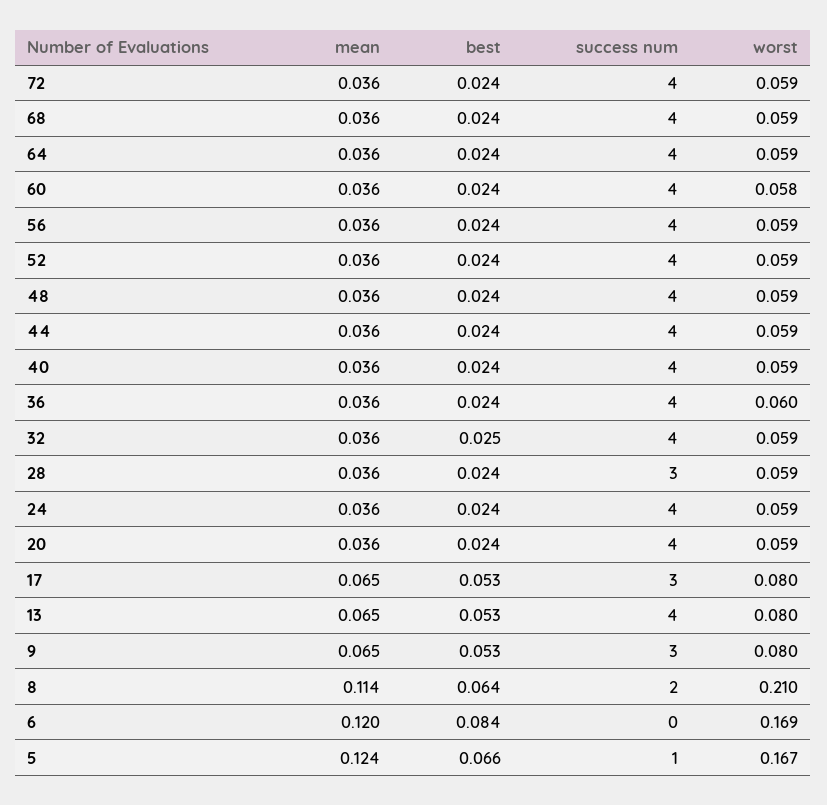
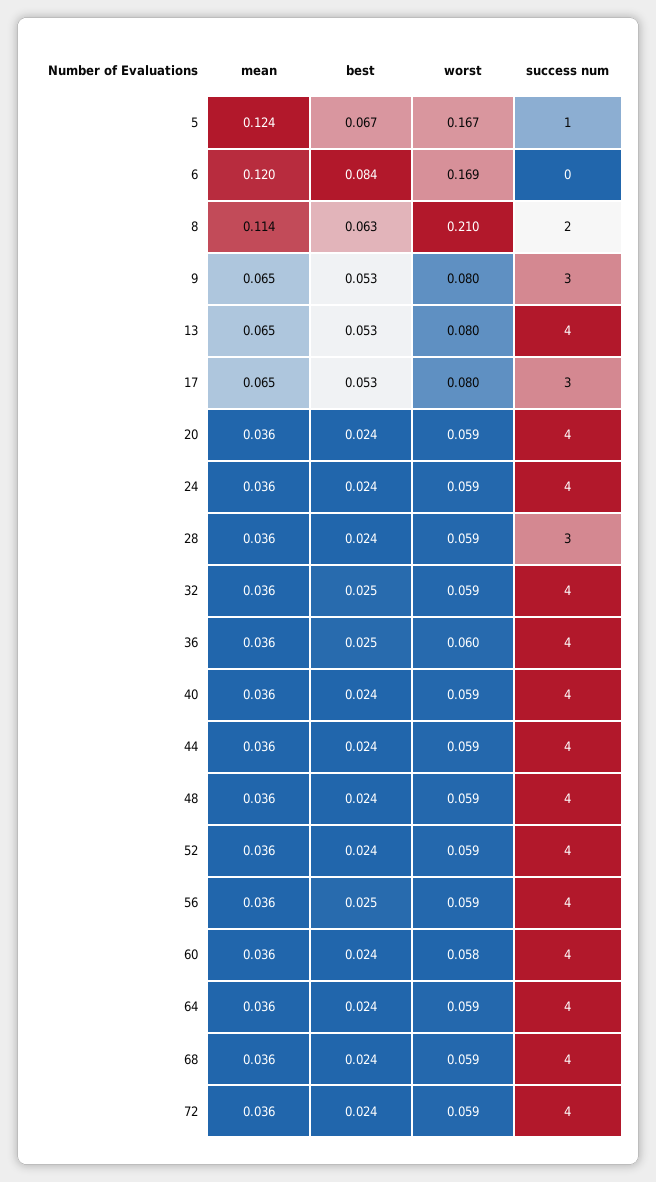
  {
    "mean": {
      "72": 0.036,
      "68": 0.036,
      "64": 0.036,
      "60": 0.036,
      "56": 0.036,
      "52": 0.036,
      "48": 0.036,
      "44": 0.036,
      "40": 0.036,
      "36": 0.036,
      "32": 0.036,
      "28": 0.036,
      "24": 0.036,
      "20": 0.036,
      "17": 0.065,
      "13": 0.065,
      "9": 0.065,
      "8": 0.114,
      "6": 0.12,
      "5": 0.124
    },
    "best": {
      "72": 0.024,
      "68": 0.024,
      "64": 0.024,
      "60": 0.024,
-     "56": 0.024,
+     "56": 0.025,
      "52": 0.024,
      "48": 0.024,
      "44": 0.024,
      "40": 0.024,
-     "36": 0.024,
+     "36": 0.025,
      "32": 0.025,
      "28": 0.024,
      "24": 0.024,
      "20": 0.024,
      "17": 0.053,
      "13": 0.053,
      "9": 0.053,
-     "8": 0.064,
+     "8": 0.063,
      "6": 0.084,
-     "5": 0.066
+     "5": 0.067
    },
    "success num": {
      "72": 4,
      "68": 4,
      "64": 4,
      "60": 4,
      "56": 4,
      "52": 4,
      "48": 4,
      "44": 4,
      "40": 4,
      "36": 4,
      "32": 4,
      "28": 3,
      "24": 4,
      "20": 4,
      "17": 3,
      "13": 4,
      "9": 3,
      "8": 2,
      "6": 0,
      "5": 1
    },
    "worst": {
      "72": 0.059,
      "68": 0.059,
      "64": 0.059,
      "60": 0.058,
      "56": 0.059,
      "52": 0.059,
      "48": 0.059,
      "44": 0.059,
      "40": 0.059,
      "36": 0.06,
      "32": 0.059,
      "28": 0.059,
      "24": 0.059,
      "20": 0.059,
      "17": 0.08,
      "13": 0.08,
      "9": 0.08,
      "8": 0.21,
      "6": 0.169,
      "5": 0.167
    }
  }

